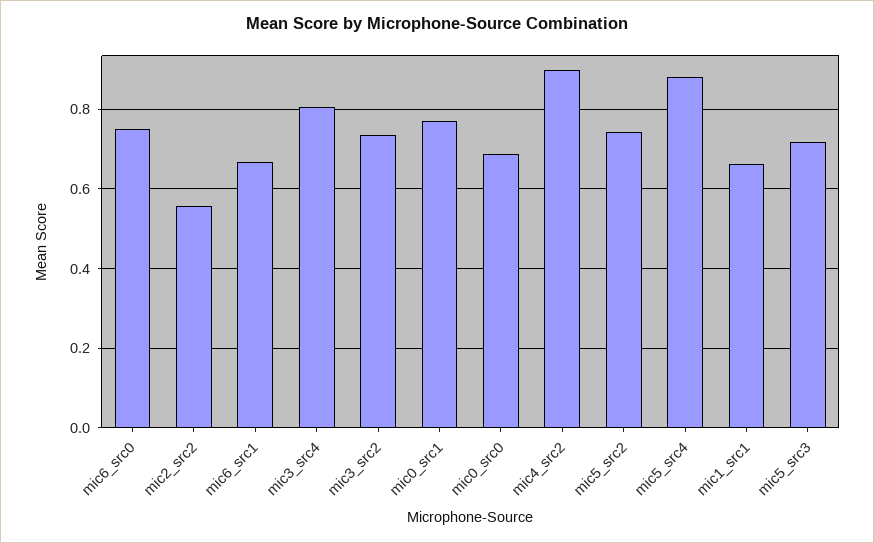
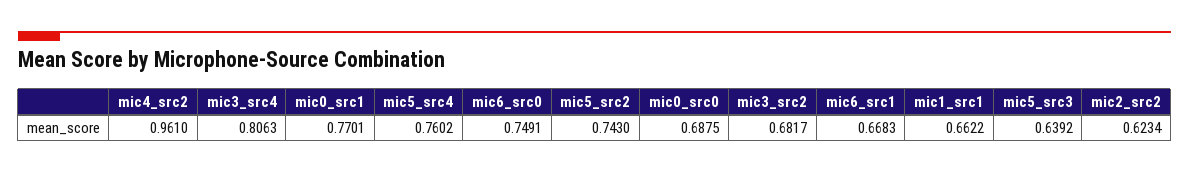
  {
    "mic6_src0": 0.7491,
-   "mic2_src2": 0.56,
+   "mic2_src2": 0.6234,
    "mic6_src1": 0.6683,
    "mic3_src4": 0.8063,
-   "mic3_src2": 0.74,
+   "mic3_src2": 0.6817,
    "mic0_src1": 0.7701,
    "mic0_src0": 0.6875,
-   "mic4_src2": 0.9,
+   "mic4_src2": 0.961,
    "mic5_src2": 0.743,
-   "mic5_src4": 0.88,
+   "mic5_src4": 0.7602,
    "mic1_src1": 0.6622,
-   "mic5_src3": 0.72
+   "mic5_src3": 0.6392
  }

